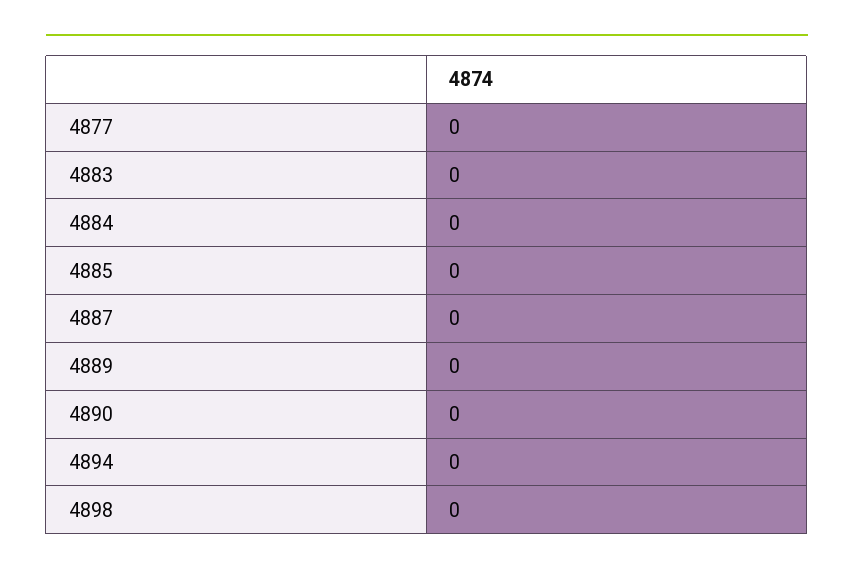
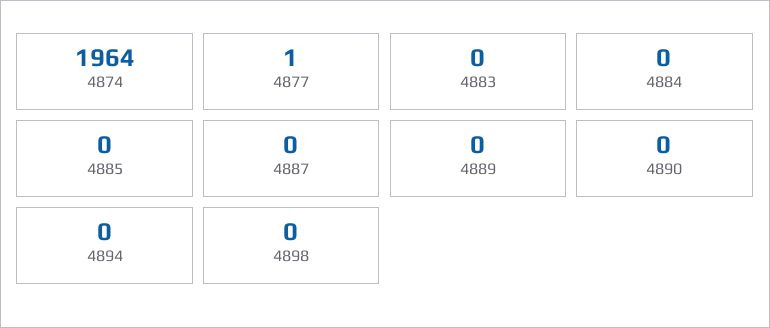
  {
-   "4877": 0,
+   "4877": 1,
    "4883": 0,
    "4884": 0,
    "4885": 0,
    "4887": 0,
    "4889": 0,
    "4890": 0,
    "4894": 0,
-   "4898": 0
+   "4898": 0,
+   "4874": 1964
  }

